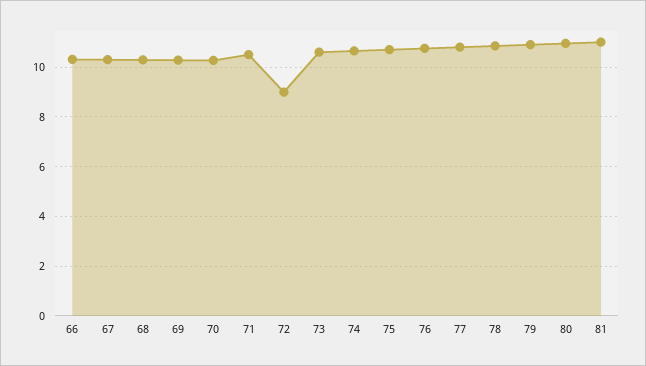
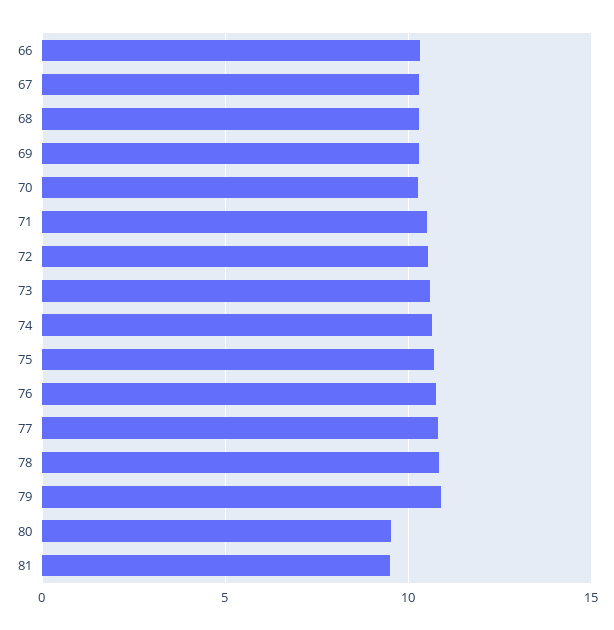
  {
    "66": 10.25,
    "67": 10.25,
    "68": 10.25,
    "69": 10.25,
    "70": 10.25,
    "71": 10.5,
-   "72": 9,
+   "72": 10.5,
    "73": 10.5,
    "74": 10.75,
    "75": 10.75,
    "76": 10.75,
    "77": 10.75,
    "78": 10.75,
    "79": 11,
-   "80": 11,
+   "80": 9.5,
-   "81": 11
+   "81": 9.5
  }

